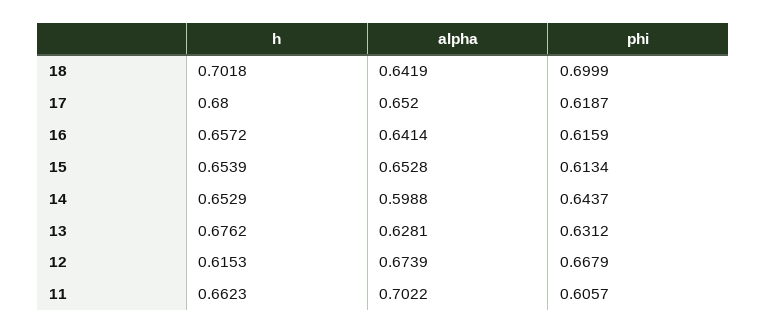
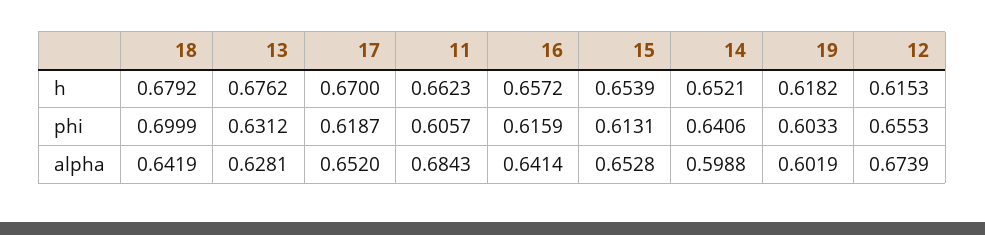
  {
    "h": {
-     "18": 0.7018,
+     "18": 0.6792,
-     "17": 0.68,
+     "17": 0.67,
      "16": 0.6572,
      "15": 0.6539,
-     "14": 0.6529,
+     "14": 0.6521,
      "13": 0.6762,
      "12": 0.6153,
-     "11": 0.6623
+     "11": 0.6623,
+     "19": 0.6182
    },
    "alpha": {
      "18": 0.6419,
      "17": 0.652,
      "16": 0.6414,
      "15": 0.6528,
      "14": 0.5988,
      "13": 0.6281,
      "12": 0.6739,
-     "11": 0.7022
+     "11": 0.6843,
+     "19": 0.6019
    },
    "phi": {
      "18": 0.6999,
      "17": 0.6187,
      "16": 0.6159,
-     "15": 0.6134,
+     "15": 0.6131,
-     "14": 0.6437,
+     "14": 0.6406,
      "13": 0.6312,
-     "12": 0.6679,
+     "12": 0.6553,
-     "11": 0.6057
+     "11": 0.6057,
+     "19": 0.6033
    }
  }

